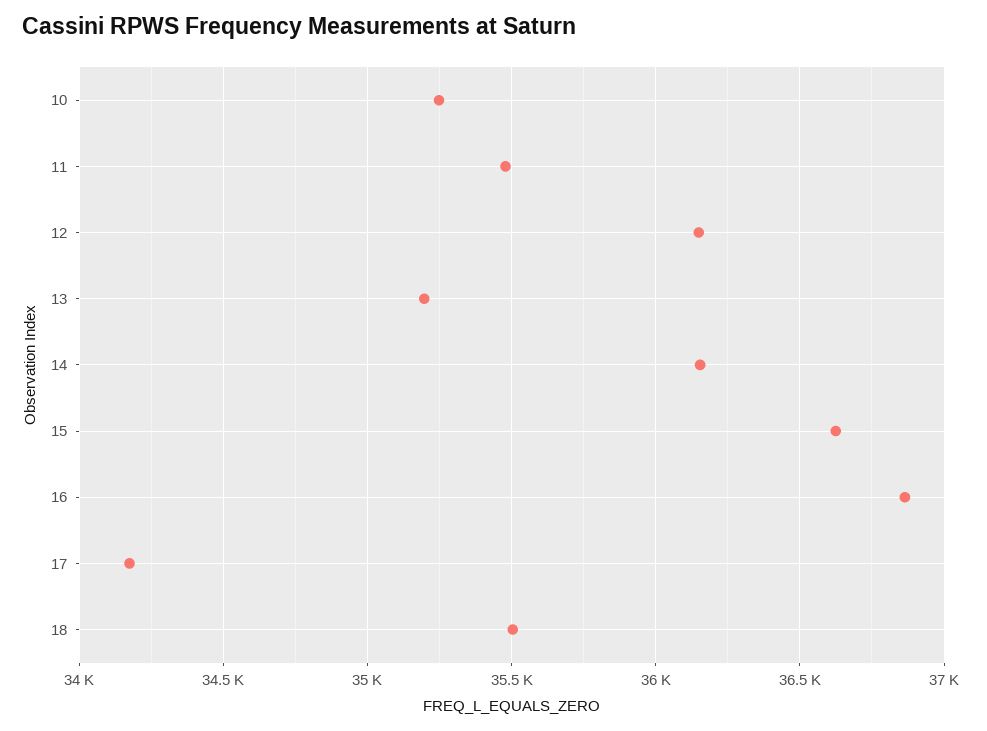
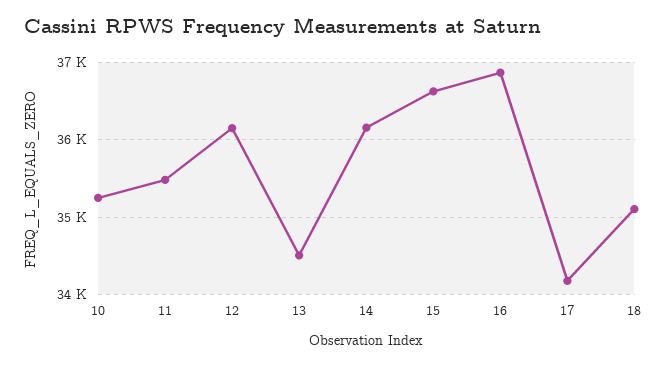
  {
    "10": 35250,
    "11": 35500,
    "12": 36150,
-   "13": 35200,
+   "13": 34500,
    "14": 36150,
    "15": 36600,
    "16": 36850,
    "17": 34200,
-   "18": 35500
+   "18": 35100
  }

